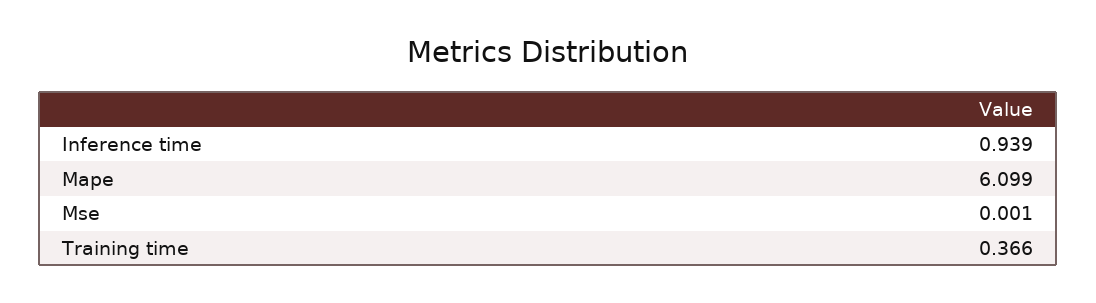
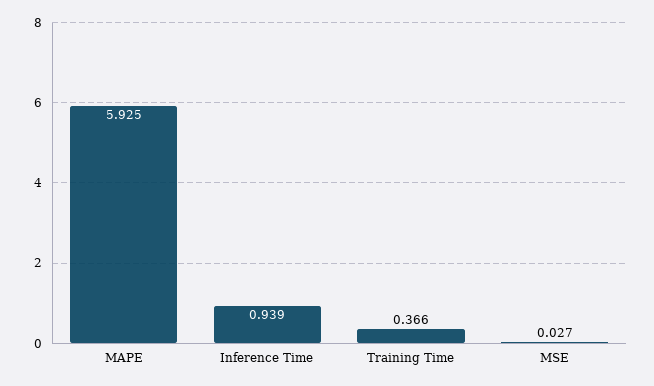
  {
    "Inference time": 0.939,
-   "Mape": 6.099,
+   "Mape": 5.925,
-   "Mse": 0.001,
+   "Mse": 0.027,
    "Training time": 0.366
  }

